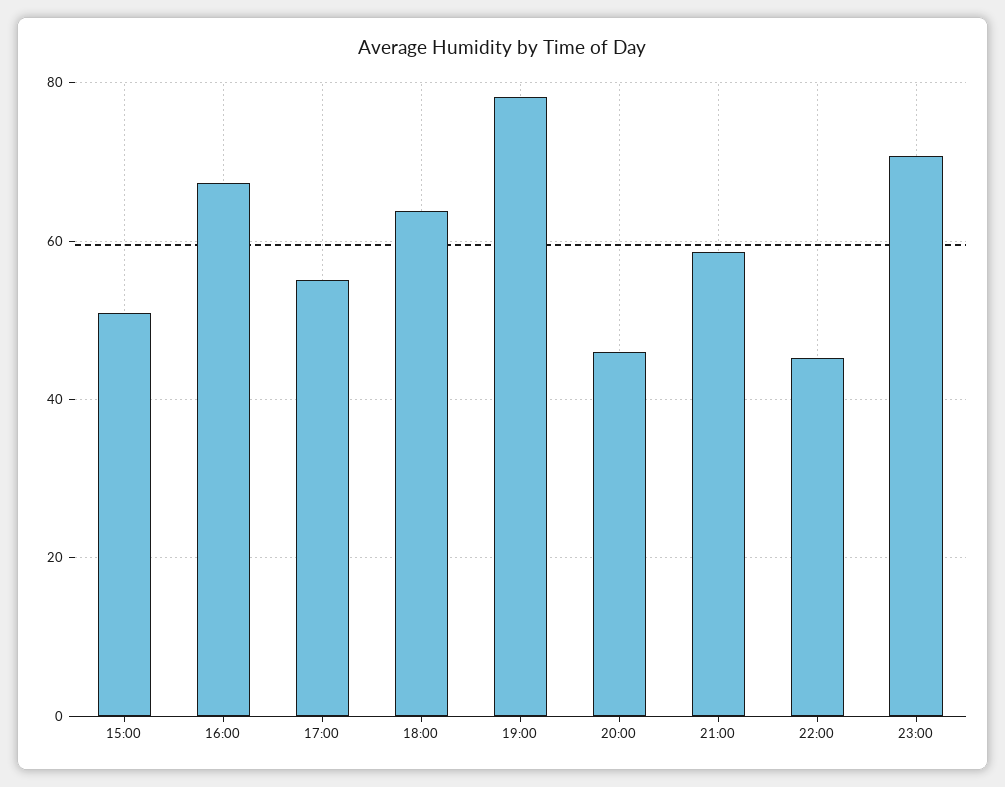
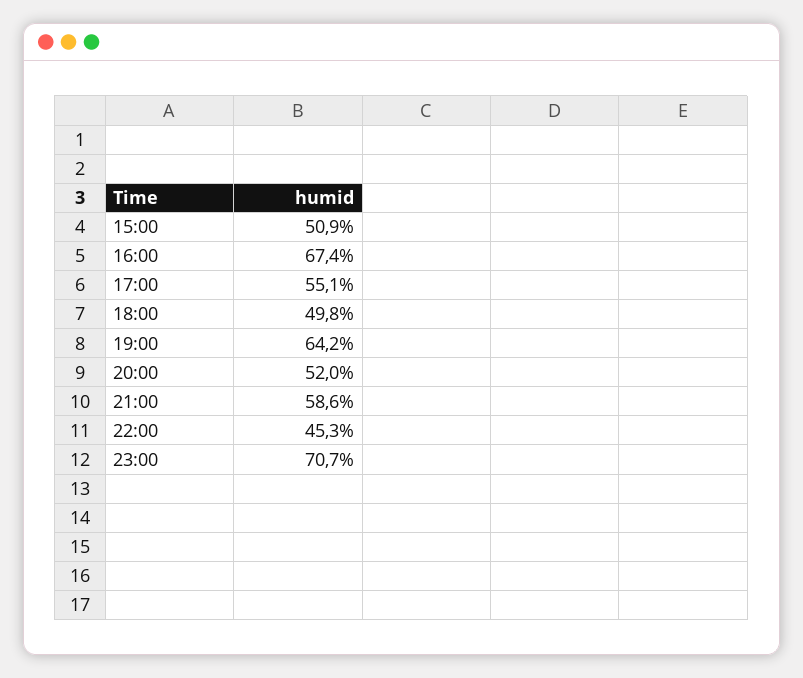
  {
    "15:00": 50.9,
    "16:00": 67.4,
    "17:00": 55.1,
-   "18:00": 64,
+   "18:00": 49.8,
-   "19:00": 78,
+   "19:00": 64.2,
-   "20:00": 46,
+   "20:00": 52,
    "21:00": 58.6,
    "22:00": 45.3,
    "23:00": 70.7
  }

